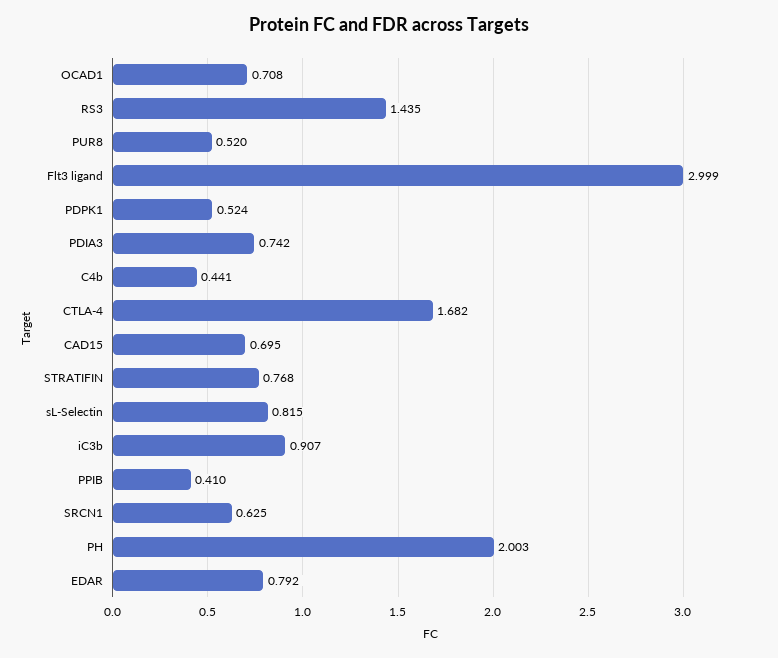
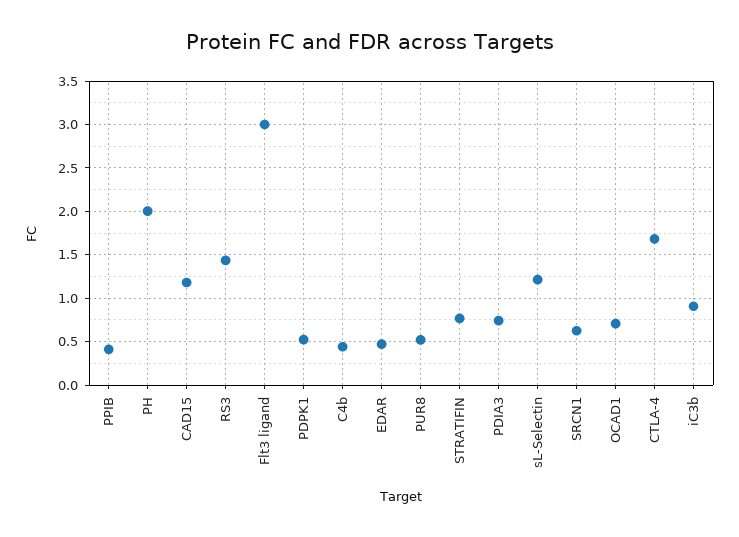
  {
    "OCAD1": 0.708,
    "RS3": 1.435,
    "PUR8": 0.52,
    "Flt3 ligand": 2.999,
    "PDPK1": 0.524,
    "PDIA3": 0.742,
    "C4b": 0.441,
    "CTLA-4": 1.682,
-   "CAD15": 0.695,
+   "CAD15": 1.2,
    "STRATIFIN": 0.768,
-   "sL-Selectin": 0.815,
+   "sL-Selectin": 1.2,
    "iC3b": 0.907,
    "PPIB": 0.41,
    "SRCN1": 0.625,
    "PH": 2.003,
-   "EDAR": 0.792
+   "EDAR": 0.5
  }

